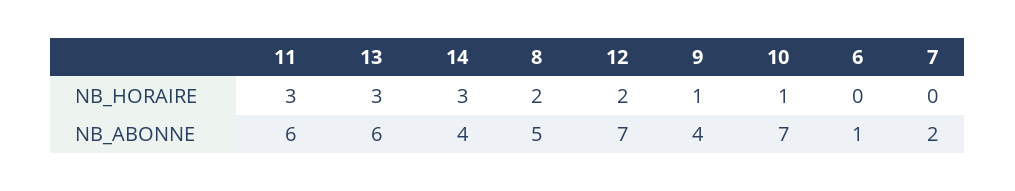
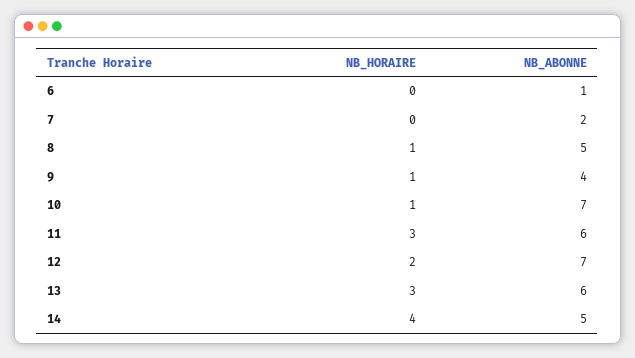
  {
    "11": {
      "NB_HORAIRE": 3,
      "NB_ABONNE": 6
    },
    "13": {
      "NB_HORAIRE": 3,
      "NB_ABONNE": 6
    },
    "14": {
-     "NB_HORAIRE": 3,
+     "NB_HORAIRE": 4,
-     "NB_ABONNE": 4
+     "NB_ABONNE": 5
    },
    "8": {
-     "NB_HORAIRE": 2,
+     "NB_HORAIRE": 1,
      "NB_ABONNE": 5
    },
    "12": {
      "NB_HORAIRE": 2,
      "NB_ABONNE": 7
    },
    "9": {
      "NB_HORAIRE": 1,
      "NB_ABONNE": 4
    },
    "10": {
      "NB_HORAIRE": 1,
      "NB_ABONNE": 7
    },
    "6": {
      "NB_HORAIRE": 0,
      "NB_ABONNE": 1
    },
    "7": {
      "NB_HORAIRE": 0,
      "NB_ABONNE": 2
    }
  }

